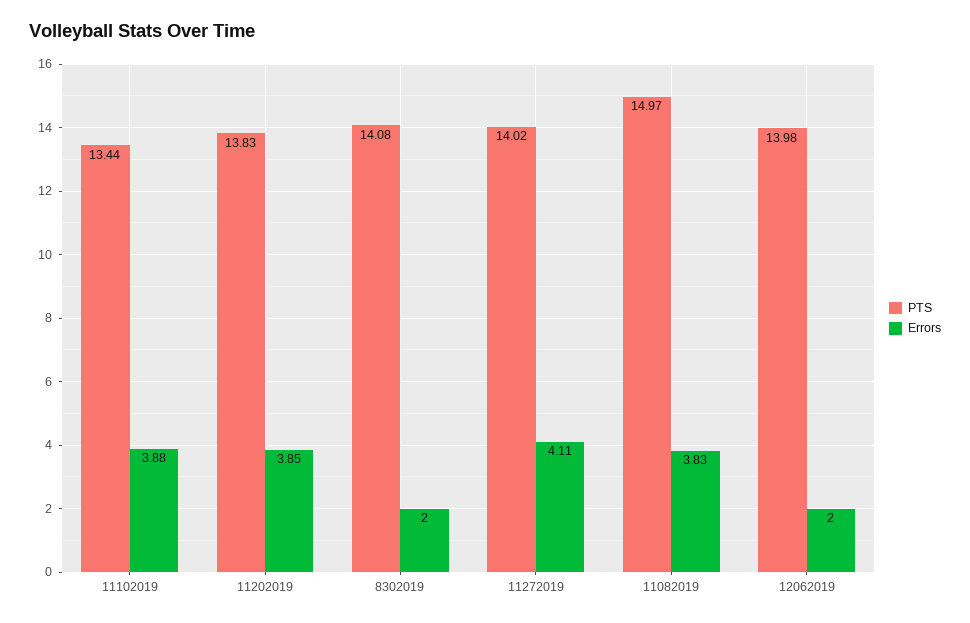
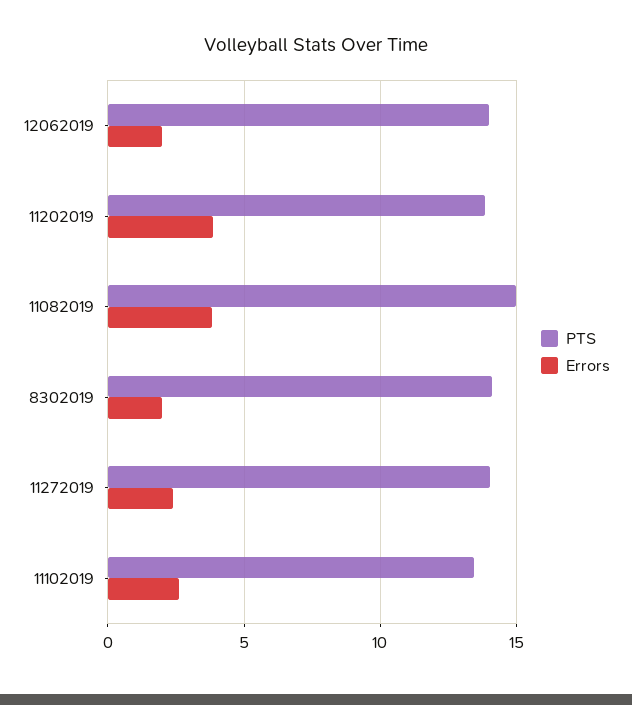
  {
    "PTS": {
      "11102019": 13.44,
      "11202019": 13.83,
      "8302019": 14.08,
      "11272019": 14.02,
      "11082019": 14.97,
      "12062019": 13.98
    },
    "Errors": {
-     "11102019": 3.88,
+     "11102019": 2.5,
      "11202019": 3.85,
      "8302019": 2,
-     "11272019": 4.11,
+     "11272019": 2.5,
      "11082019": 3.83,
      "12062019": 2
    }
  }

